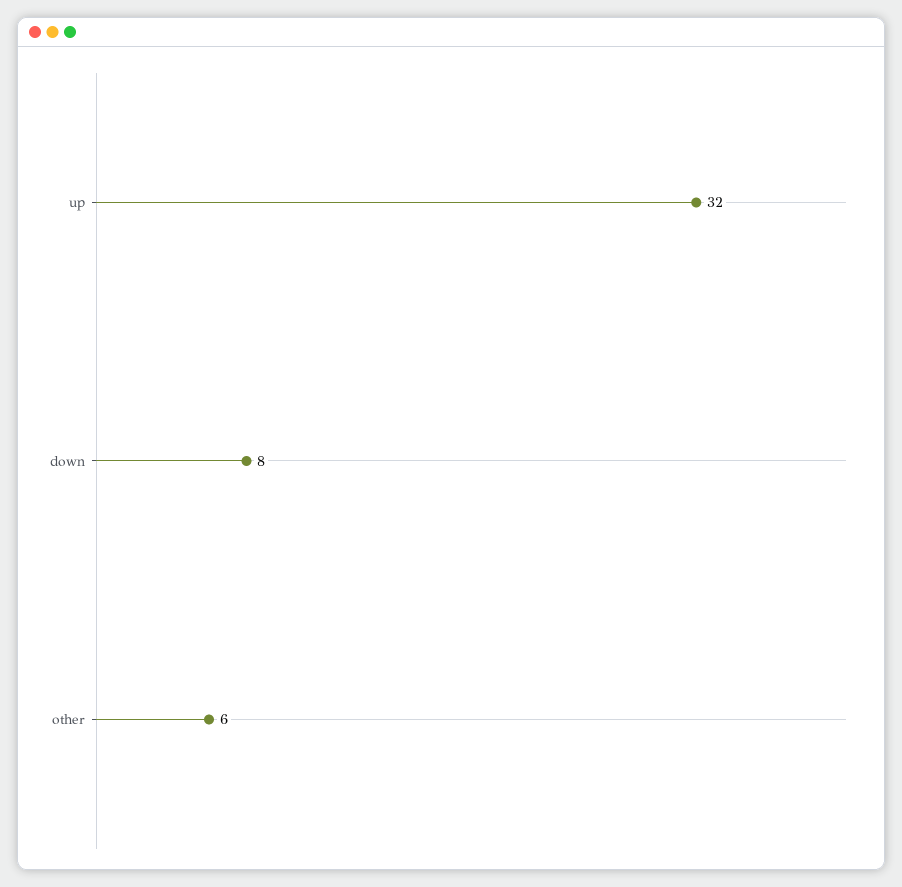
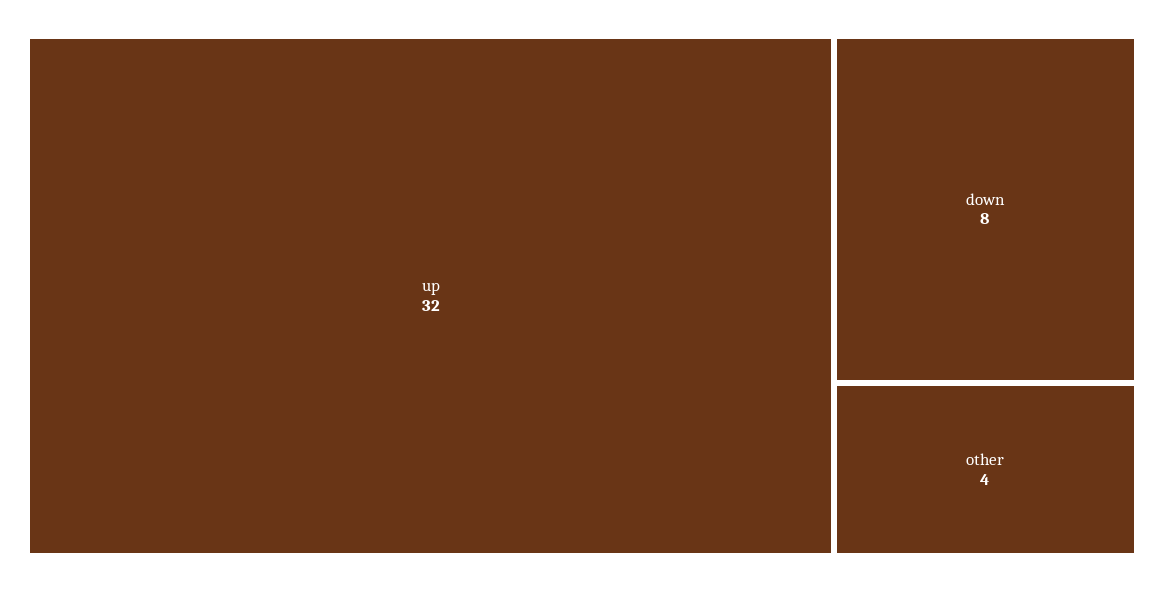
  {
    "up": 32,
    "down": 8,
-   "other": 6
+   "other": 4
  }

